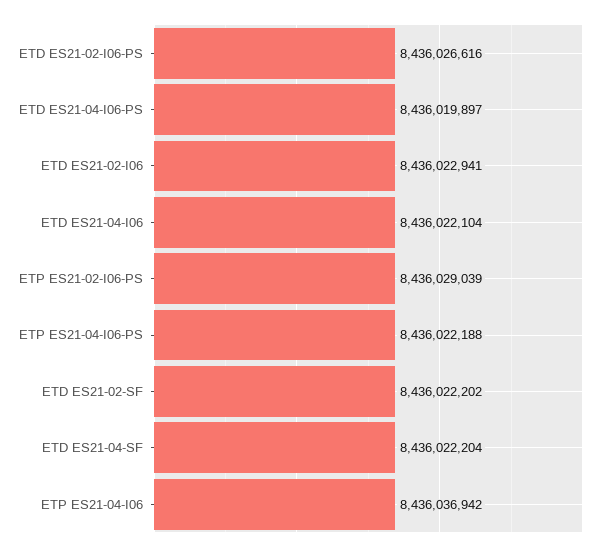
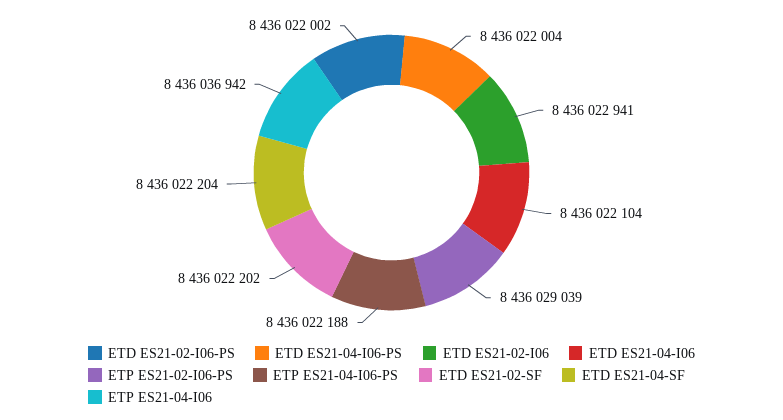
  {
-   "ETD ES21-02-I06-PS": 8436026616,
+   "ETD ES21-02-I06-PS": 8436022002,
-   "ETD ES21-04-I06-PS": 8436019897,
+   "ETD ES21-04-I06-PS": 8436022004,
    "ETD ES21-02-I06": 8436022941,
    "ETD ES21-04-I06": 8436022104,
    "ETP ES21-02-I06-PS": 8436029039,
    "ETP ES21-04-I06-PS": 8436022188,
    "ETD ES21-02-SF": 8436022202,
    "ETD ES21-04-SF": 8436022204,
    "ETP ES21-04-I06": 8436036942
  }

